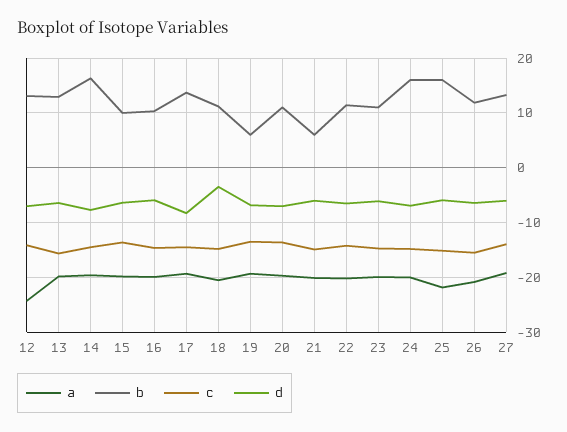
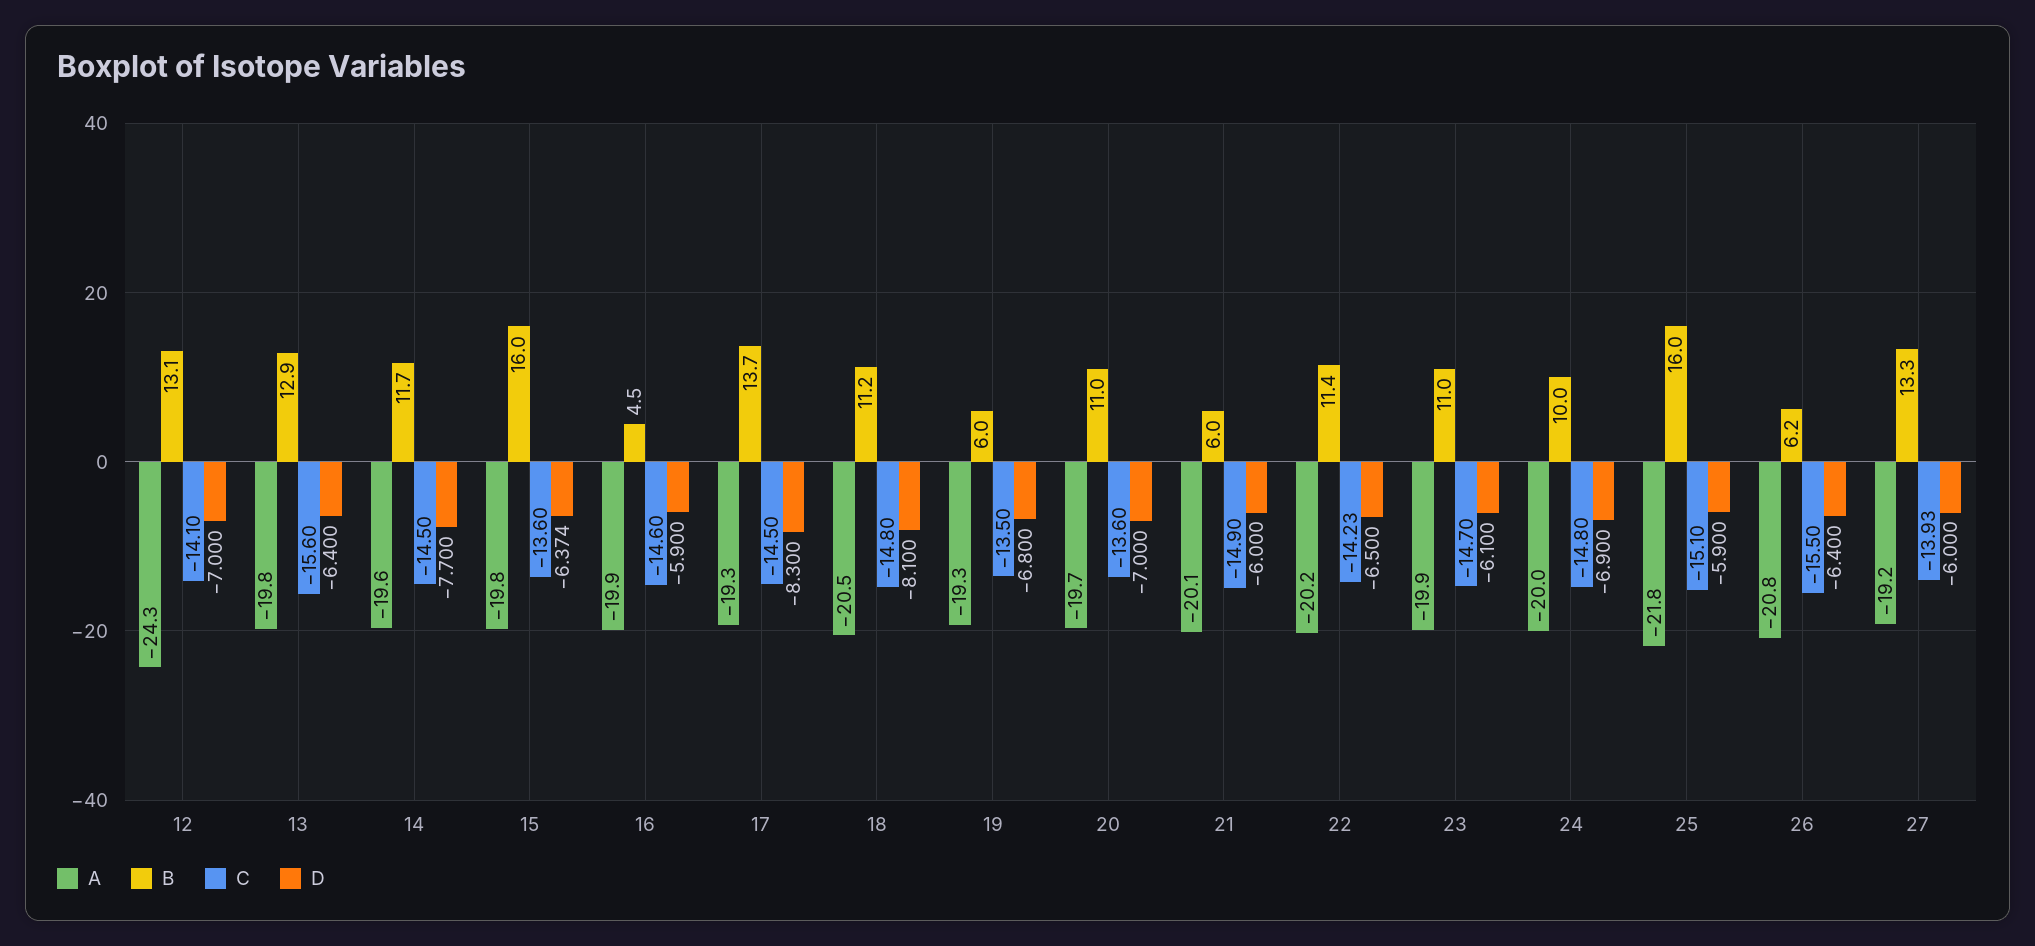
  {
    "a": {
      "12": -24.3,
      "13": -19.8,
      "14": -19.6,
      "15": -19.8,
      "16": -19.9,
      "17": -19.3,
      "18": -20.5,
      "19": -19.3,
      "20": -19.7,
      "21": -20.1,
      "22": -20.2,
      "23": -19.9,
      "24": -20,
      "25": -21.8,
      "26": -20.8,
      "27": -19.2
    },
    "b": {
      "12": 13.1,
      "13": 12.9,
-     "14": 16,
+     "14": 11.7,
-     "15": 10,
+     "15": 16,
-     "16": 10,
+     "16": 4.5,
      "17": 13.7,
      "18": 11.2,
      "19": 6,
      "20": 11,
      "21": 6,
      "22": 11.4,
      "23": 11,
-     "24": 16,
+     "24": 10,
      "25": 16,
-     "26": 12,
+     "26": 6.2,
      "27": 13.3
    },
    "c": {
      "12": -14.1,
      "13": -15.6,
      "14": -14.5,
      "15": -13.6,
      "16": -14.6,
      "17": -14.5,
      "18": -14.8,
      "19": -13.5,
      "20": -13.6,
      "21": -14.9,
      "22": -14.23,
      "23": -14.7,
      "24": -14.8,
      "25": -15.1,
      "26": -15.5,
      "27": -13.93
    },
    "d": {
      "12": -7,
      "13": -6.4,
      "14": -7.7,
      "15": -6.374,
      "16": -5.9,
      "17": -8.3,
-     "18": -4,
+     "18": -8.1,
      "19": -6.8,
      "20": -7,
      "21": -6,
      "22": -6.5,
      "23": -6.1,
      "24": -6.9,
      "25": -5.9,
      "26": -6.4,
      "27": -6
    }
  }

